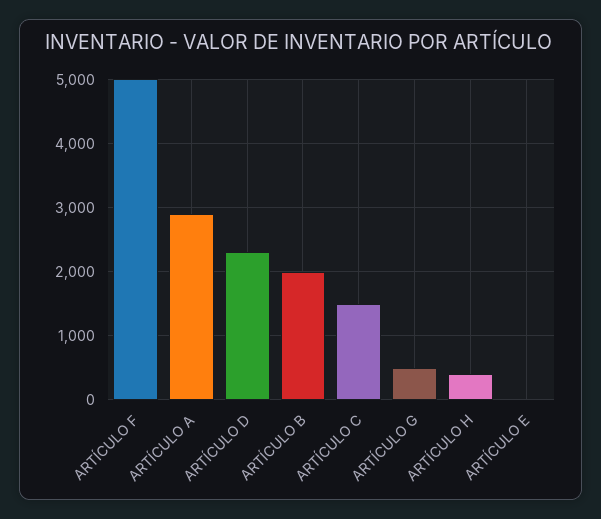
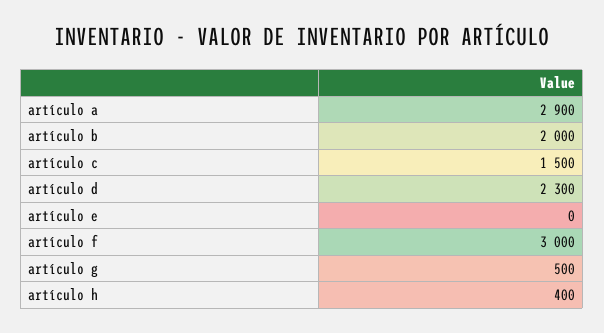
  {
-   "ARTÍCULO F": 5000,
+   "ARTÍCULO F": 3000,
    "ARTÍCULO A": 2900,
    "ARTÍCULO D": 2300,
    "ARTÍCULO B": 2000,
    "ARTÍCULO C": 1500,
    "ARTÍCULO G": 500,
    "ARTÍCULO H": 400,
    "ARTÍCULO E": 0
  }

